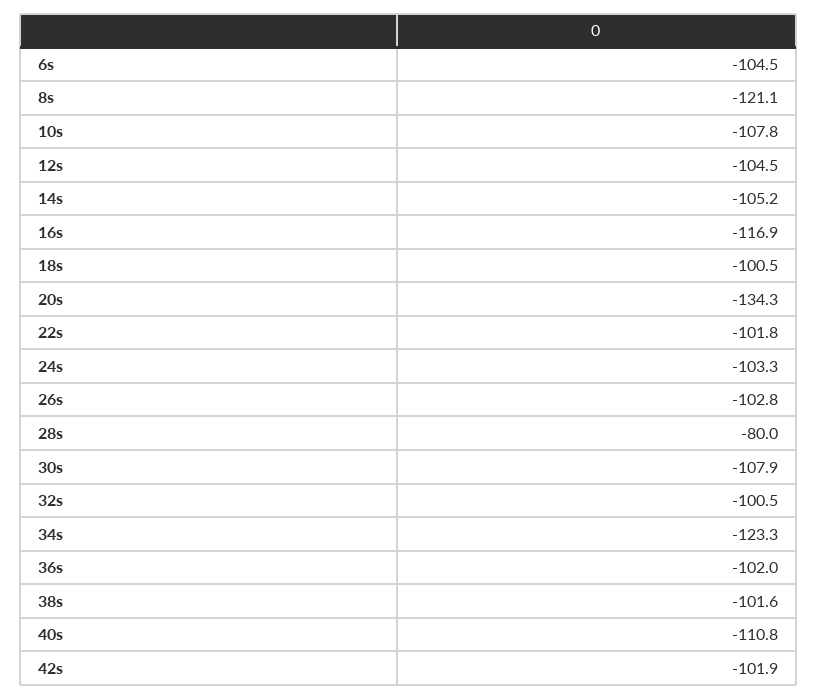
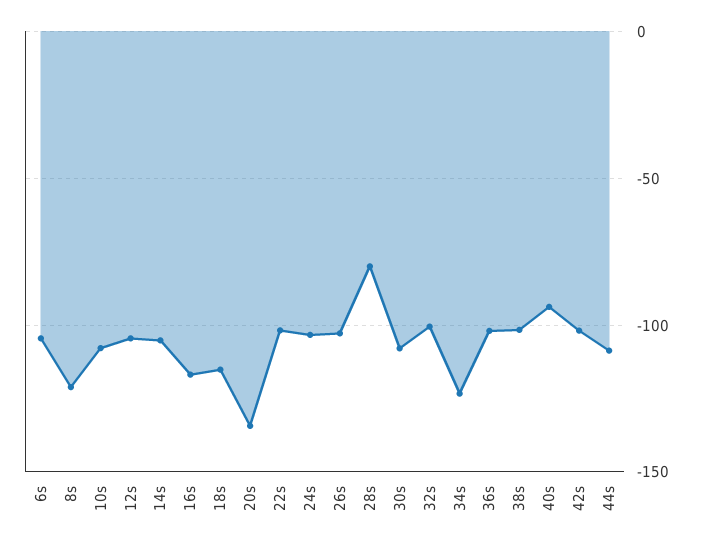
  {
    "6s": -104.5,
    "8s": -121.1,
    "10s": -107.8,
    "12s": -104.5,
    "14s": -105.2,
    "16s": -116.9,
-   "18s": -100.5,
+   "18s": -115,
    "20s": -134.3,
    "22s": -101.8,
    "24s": -103.3,
    "26s": -102.8,
    "28s": -80,
    "30s": -107.9,
    "32s": -100.5,
    "34s": -123.3,
    "36s": -102,
    "38s": -101.6,
-   "40s": -110.8,
+   "40s": -95,
-   "42s": -101.9
+   "42s": -101.9,
+   "44s": -110
  }

